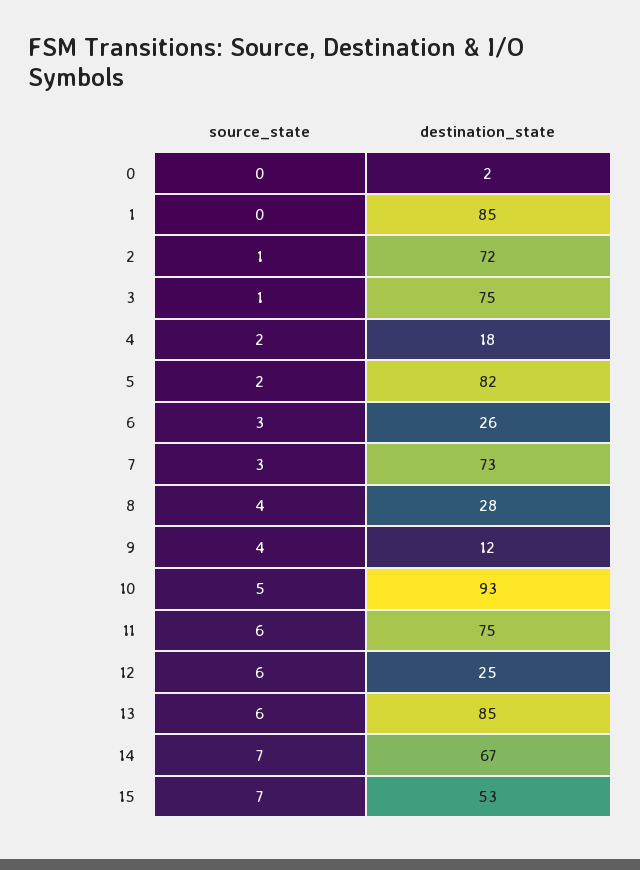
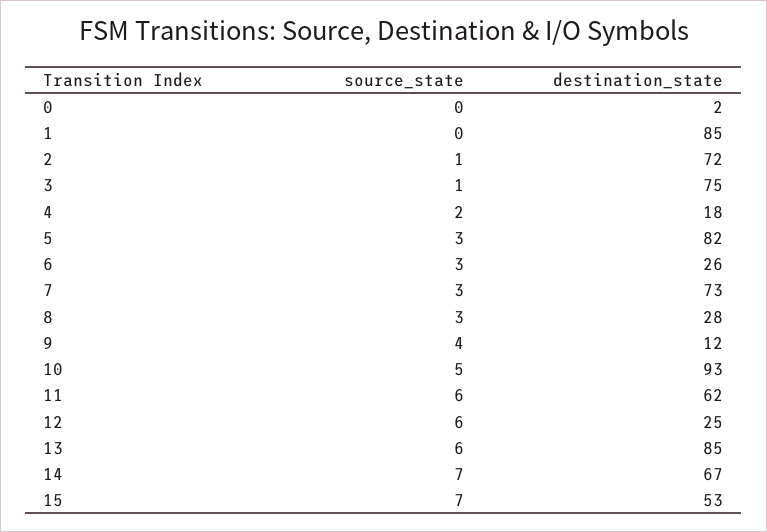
  {
    "source_state": {
      "0": 0,
      "1": 0,
      "2": 1,
      "3": 1,
      "4": 2,
-     "5": 2,
+     "5": 3,
      "6": 3,
      "7": 3,
-     "8": 4,
+     "8": 3,
      "9": 4,
      "10": 5,
      "11": 6,
      "12": 6,
      "13": 6,
      "14": 7,
      "15": 7
    },
    "destination_state": {
      "0": 2,
      "1": 85,
      "2": 72,
      "3": 75,
      "4": 18,
      "5": 82,
      "6": 26,
      "7": 73,
      "8": 28,
      "9": 12,
      "10": 93,
-     "11": 75,
+     "11": 62,
      "12": 25,
      "13": 85,
      "14": 67,
      "15": 53
    }
  }

